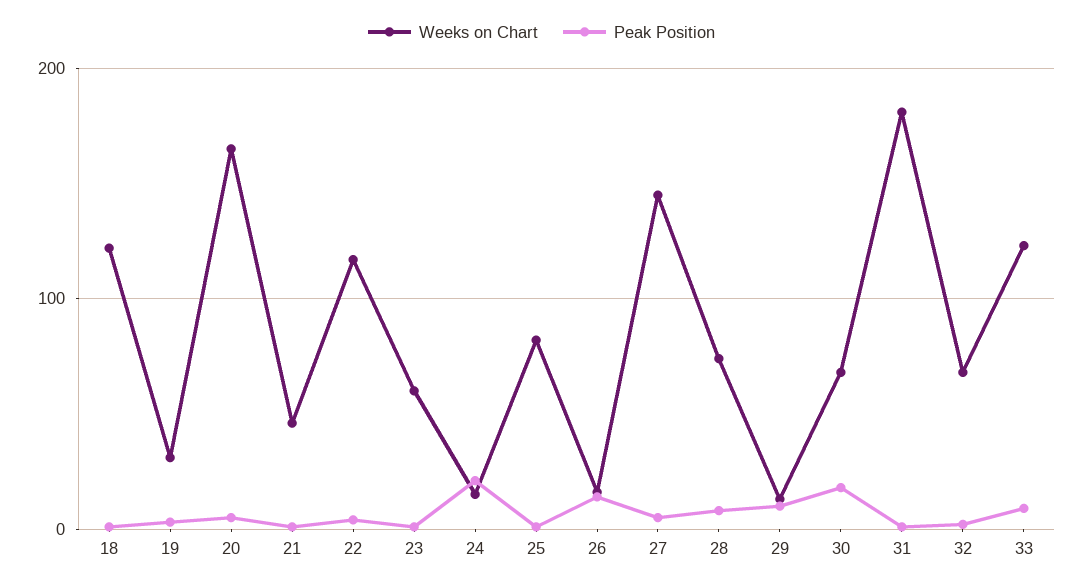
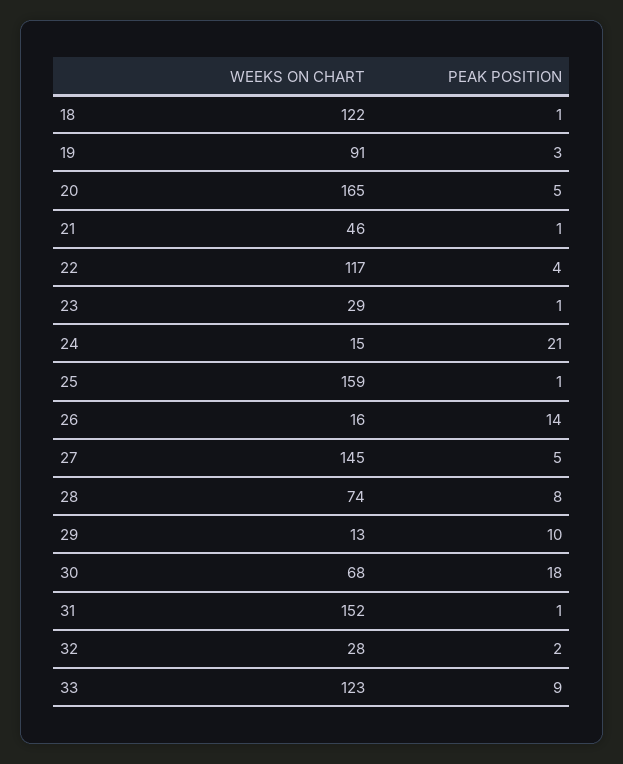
  {
    "Weeks on Chart": {
      "18": 122,
-     "19": 30,
+     "19": 91,
      "20": 165,
      "21": 46,
      "22": 117,
-     "23": 60,
+     "23": 29,
      "24": 15,
-     "25": 80,
+     "25": 159,
      "26": 16,
      "27": 145,
      "28": 74,
      "29": 13,
      "30": 68,
-     "31": 180,
+     "31": 152,
-     "32": 70,
+     "32": 28,
      "33": 123
    },
    "Peak Position": {
      "18": 1,
      "19": 3,
      "20": 5,
      "21": 1,
      "22": 4,
      "23": 1,
      "24": 21,
      "25": 1,
      "26": 14,
      "27": 5,
      "28": 8,
      "29": 10,
      "30": 18,
      "31": 1,
      "32": 2,
      "33": 9
    }
  }

